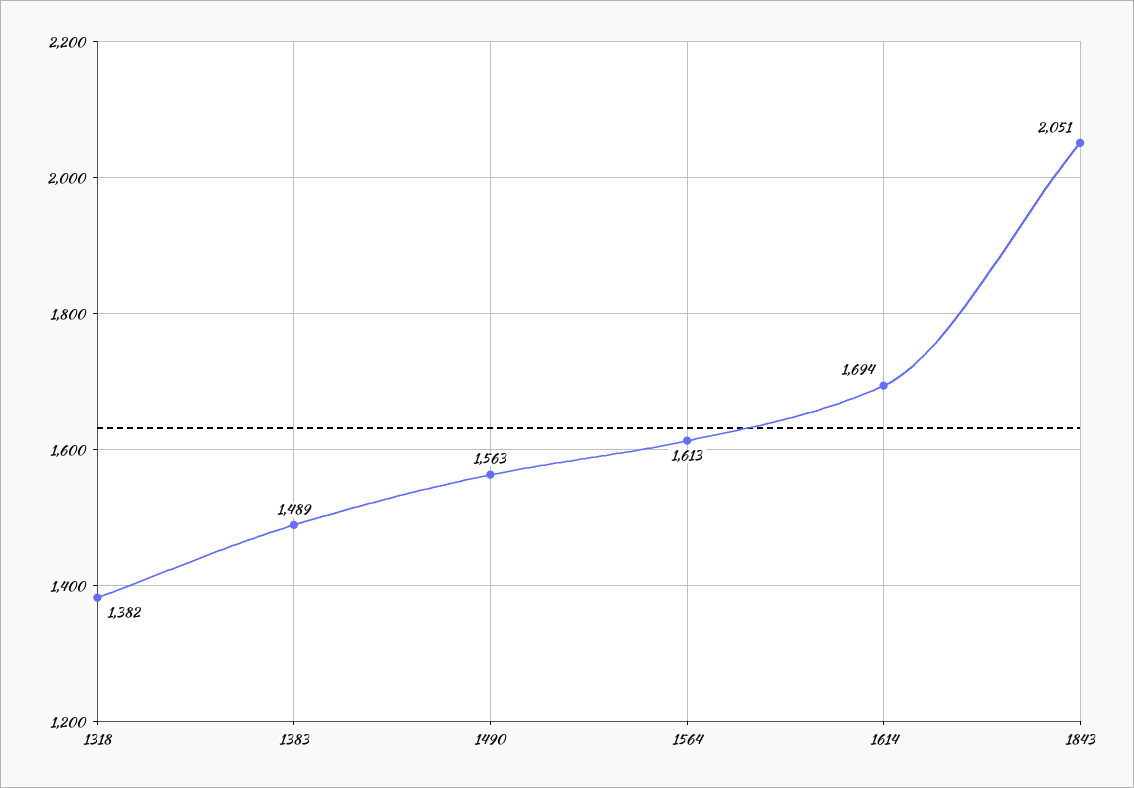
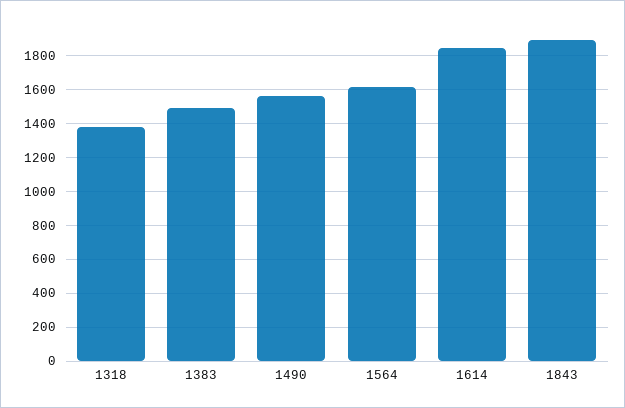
  {
    "1318": 1382,
    "1383": 1489,
    "1490": 1563,
    "1564": 1613,
-   "1614": 1694,
+   "1614": 1850,
-   "1843": 2051
+   "1843": 1900
  }

